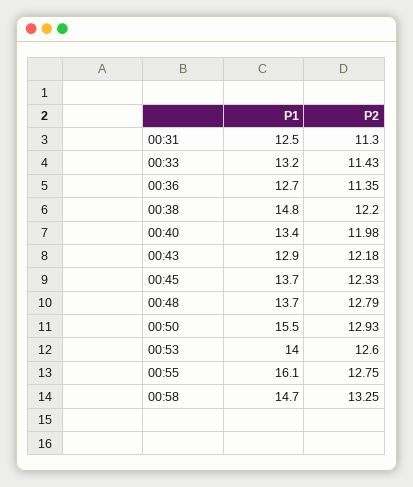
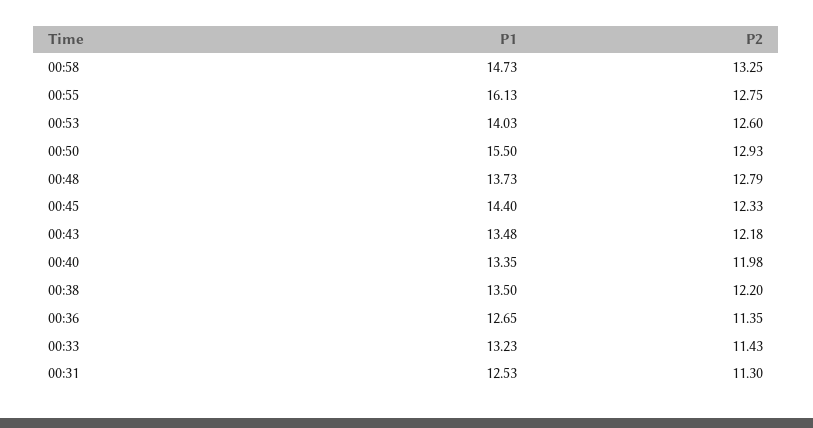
  {
    "P1": {
      "00:31": 12.53,
      "00:33": 13.23,
      "00:36": 12.65,
-     "00:38": 14.8,
+     "00:38": 13.5,
      "00:40": 13.35,
-     "00:43": 12.9,
+     "00:43": 13.48,
-     "00:45": 13.7,
+     "00:45": 14.4,
      "00:48": 13.73,
      "00:50": 15.5,
      "00:53": 14.03,
      "00:55": 16.13,
      "00:58": 14.73
    },
    "P2": {
      "00:31": 11.3,
      "00:33": 11.43,
      "00:36": 11.35,
      "00:38": 12.2,
      "00:40": 11.98,
      "00:43": 12.18,
      "00:45": 12.33,
      "00:48": 12.79,
      "00:50": 12.93,
      "00:53": 12.6,
      "00:55": 12.75,
      "00:58": 13.25
    }
  }

